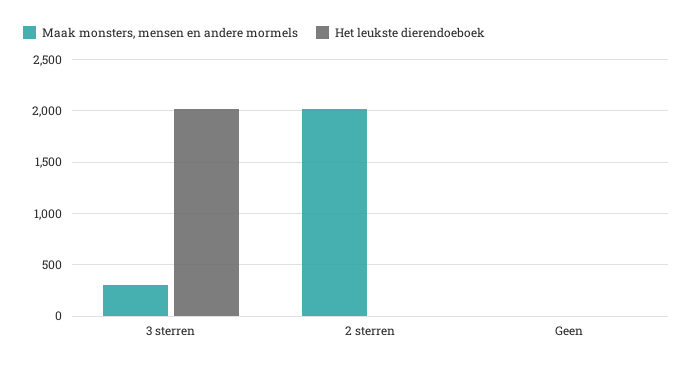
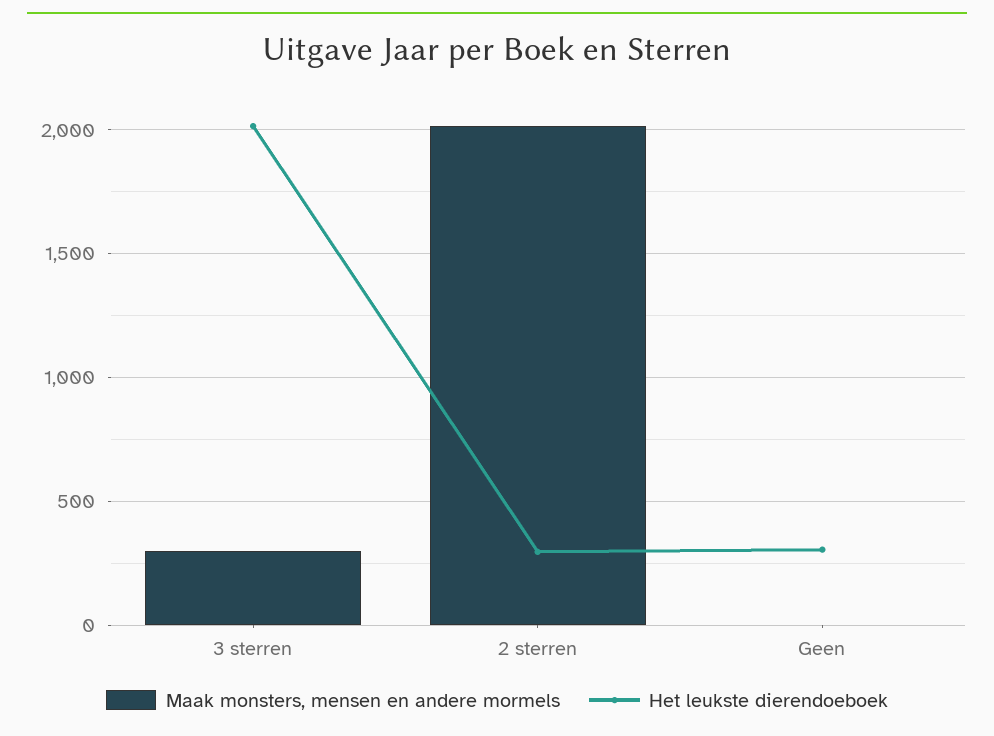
  {
    "Maak monsters, mensen en andere mormels": {
      "3 sterren": 300,
      "2 sterren": 2000,
      "Geen": 0
    },
    "Het leukste dierendoeboek": {
      "3 sterren": 2000,
-     "2 sterren": 0,
+     "2 sterren": 300,
-     "Geen": 0
+     "Geen": 300
    }
  }

